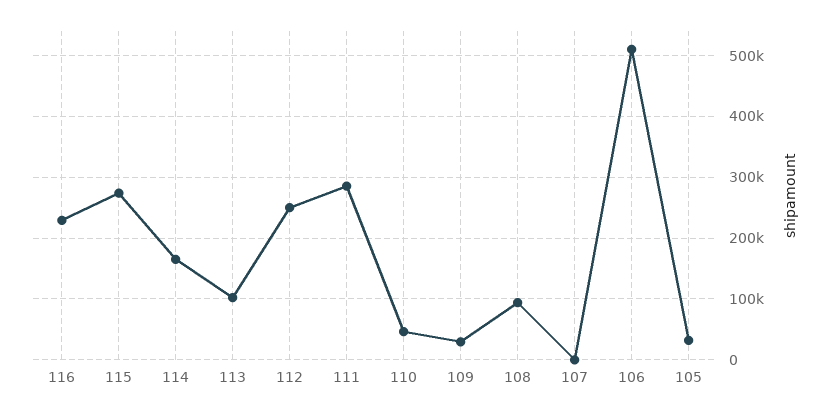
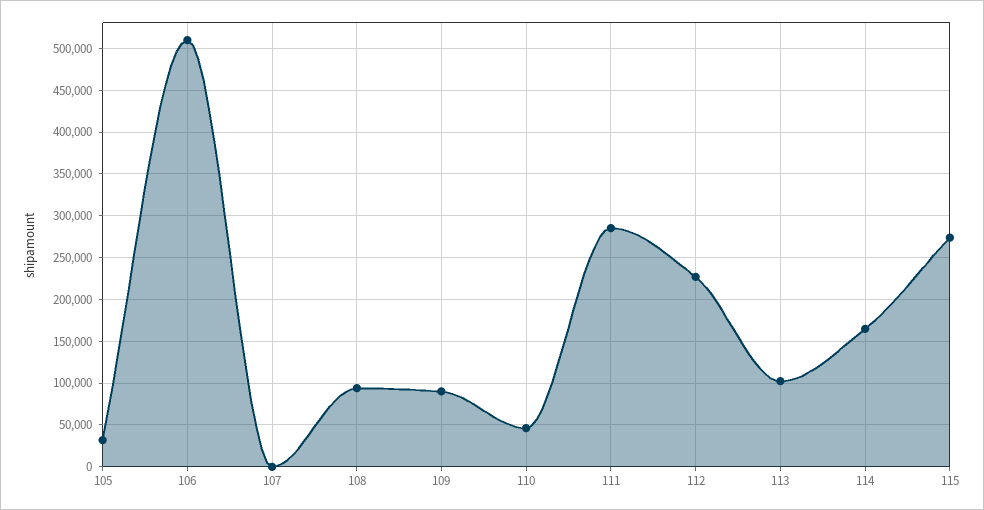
  {
-   "116": 230000,
    "115": 270000,
    "114": 160000,
    "113": 100000,
-   "112": 250000,
+   "112": 230000,
    "111": 290000,
    "110": 50000,
-   "109": 30000,
+   "109": 90000,
    "108": 90000,
    "107": 0,
    "106": 510000,
    "105": 30000
  }

